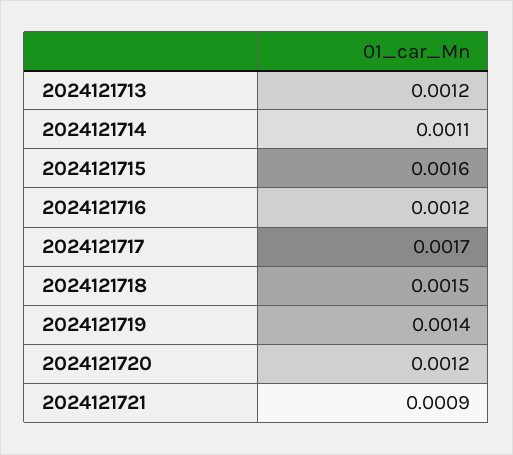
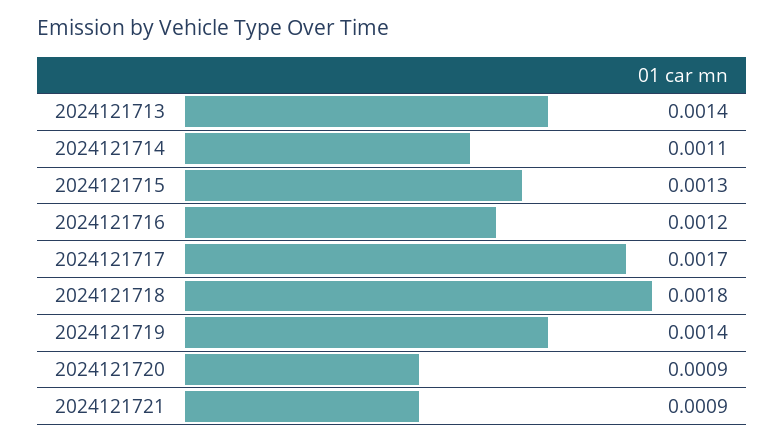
  {
-   "2024121713": 0.0012,
+   "2024121713": 0.0014,
    "2024121714": 0.0011,
-   "2024121715": 0.0016,
+   "2024121715": 0.0013,
    "2024121716": 0.0012,
    "2024121717": 0.0017,
-   "2024121718": 0.0015,
+   "2024121718": 0.0018,
    "2024121719": 0.0014,
-   "2024121720": 0.0012,
+   "2024121720": 0.0009,
    "2024121721": 0.0009
  }

